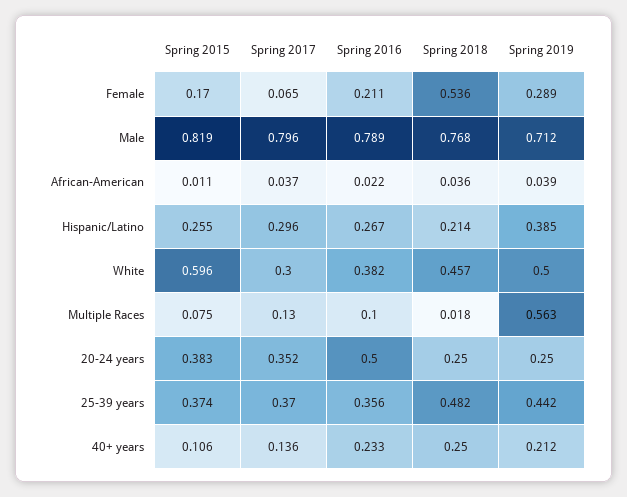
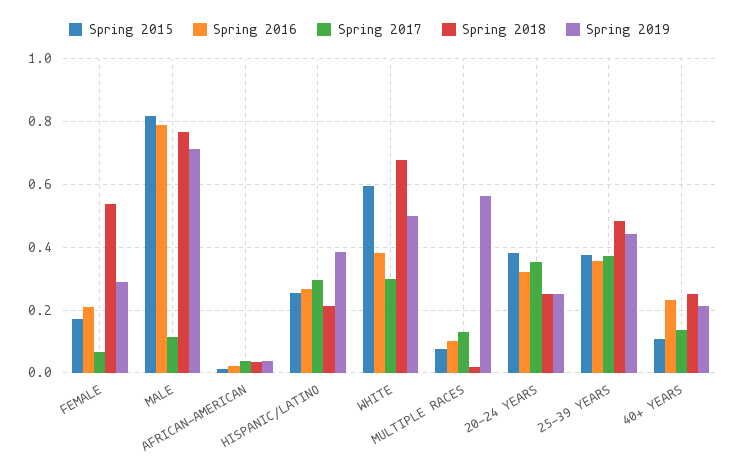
  {
    "Spring 2015": {
      "Female": 0.17,
      "Male": 0.819,
      "African-American": 0.011,
      "Hispanic/Latino": 0.255,
      "White": 0.596,
      "Multiple Races": 0.075,
      "20-24 years": 0.383,
      "25-39 years": 0.374,
      "40+ years": 0.106
    },
    "Spring 2017": {
      "Female": 0.065,
-     "Male": 0.796,
+     "Male": 0.12,
      "African-American": 0.037,
      "Hispanic/Latino": 0.296,
      "White": 0.3,
      "Multiple Races": 0.13,
      "20-24 years": 0.352,
      "25-39 years": 0.37,
      "40+ years": 0.136
    },
    "Spring 2016": {
      "Female": 0.211,
      "Male": 0.789,
      "African-American": 0.022,
      "Hispanic/Latino": 0.267,
      "White": 0.382,
      "Multiple Races": 0.1,
-     "20-24 years": 0.5,
+     "20-24 years": 0.32,
      "25-39 years": 0.356,
      "40+ years": 0.233
    },
    "Spring 2018": {
      "Female": 0.536,
      "Male": 0.768,
      "African-American": 0.036,
      "Hispanic/Latino": 0.214,
-     "White": 0.457,
+     "White": 0.68,
      "Multiple Races": 0.018,
      "20-24 years": 0.25,
      "25-39 years": 0.482,
      "40+ years": 0.25
    },
    "Spring 2019": {
      "Female": 0.289,
      "Male": 0.712,
      "African-American": 0.039,
      "Hispanic/Latino": 0.385,
      "White": 0.5,
      "Multiple Races": 0.563,
      "20-24 years": 0.25,
      "25-39 years": 0.442,
      "40+ years": 0.212
    }
  }

